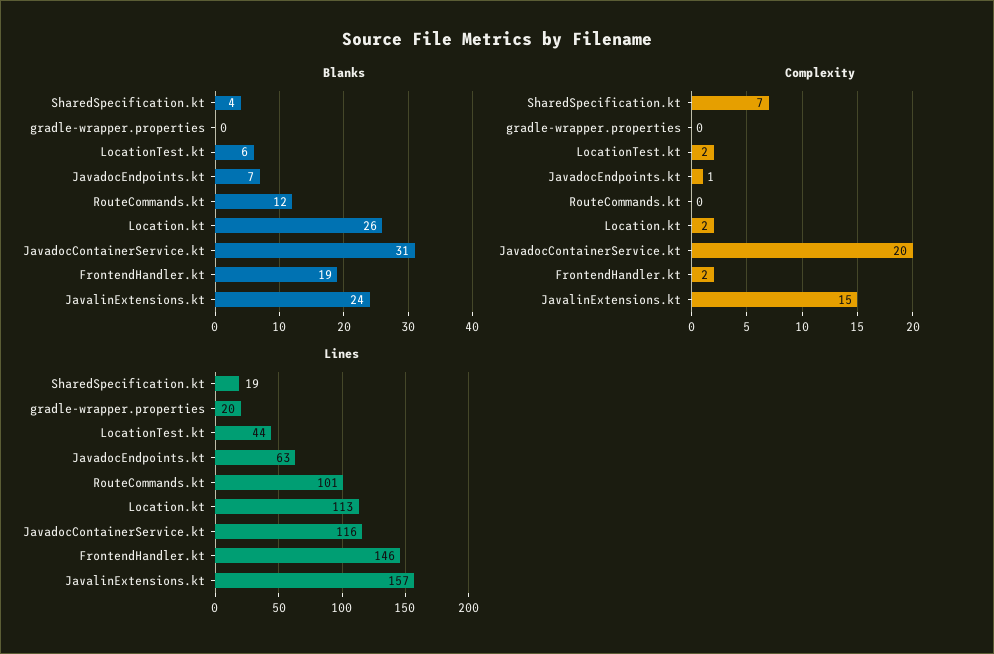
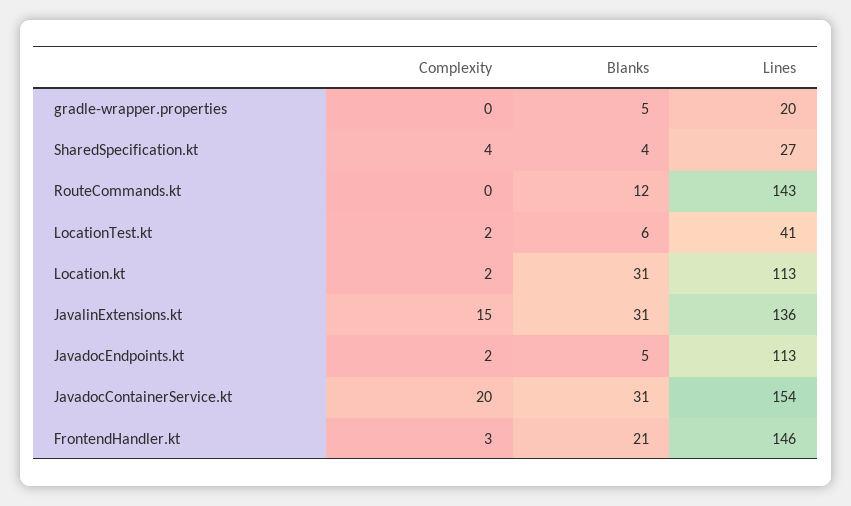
  {
    "Blanks": {
      "SharedSpecification.kt": 4,
-     "gradle-wrapper.properties": 0,
+     "gradle-wrapper.properties": 5,
      "LocationTest.kt": 6,
-     "JavadocEndpoints.kt": 7,
+     "JavadocEndpoints.kt": 5,
      "RouteCommands.kt": 12,
-     "Location.kt": 26,
+     "Location.kt": 31,
      "JavadocContainerService.kt": 31,
-     "FrontendHandler.kt": 19,
+     "FrontendHandler.kt": 21,
-     "JavalinExtensions.kt": 24
+     "JavalinExtensions.kt": 31
    },
    "Complexity": {
-     "SharedSpecification.kt": 7,
+     "SharedSpecification.kt": 4,
      "gradle-wrapper.properties": 0,
      "LocationTest.kt": 2,
-     "JavadocEndpoints.kt": 1,
+     "JavadocEndpoints.kt": 2,
      "RouteCommands.kt": 0,
      "Location.kt": 2,
      "JavadocContainerService.kt": 20,
-     "FrontendHandler.kt": 2,
+     "FrontendHandler.kt": 3,
      "JavalinExtensions.kt": 15
    },
    "Lines": {
-     "SharedSpecification.kt": 19,
+     "SharedSpecification.kt": 27,
      "gradle-wrapper.properties": 20,
-     "LocationTest.kt": 44,
+     "LocationTest.kt": 41,
-     "JavadocEndpoints.kt": 63,
+     "JavadocEndpoints.kt": 113,
-     "RouteCommands.kt": 101,
+     "RouteCommands.kt": 143,
      "Location.kt": 113,
-     "JavadocContainerService.kt": 116,
+     "JavadocContainerService.kt": 154,
      "FrontendHandler.kt": 146,
-     "JavalinExtensions.kt": 157
+     "JavalinExtensions.kt": 136
    }
  }

